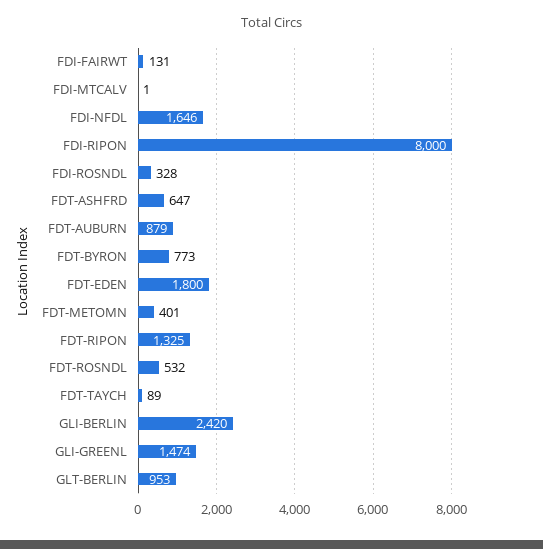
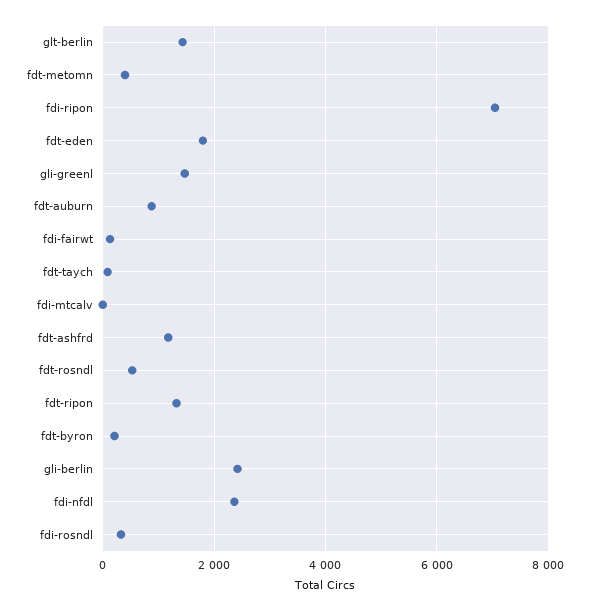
  {
    "FDI-FAIRWT": 131,
    "FDI-MTCALV": 1,
-   "FDI-NFDL": 1646,
+   "FDI-NFDL": 2400,
-   "FDI-RIPON": 8000,
+   "FDI-RIPON": 7000,
    "FDI-ROSNDL": 328,
-   "FDT-ASHFRD": 647,
+   "FDT-ASHFRD": 1200,
    "FDT-AUBURN": 879,
-   "FDT-BYRON": 773,
+   "FDT-BYRON": 200,
    "FDT-EDEN": 1800,
    "FDT-METOMN": 401,
    "FDT-RIPON": 1325,
    "FDT-ROSNDL": 532,
    "FDT-TAYCH": 89,
    "GLI-BERLIN": 2420,
    "GLI-GREENL": 1474,
-   "GLT-BERLIN": 953
+   "GLT-BERLIN": 1400
  }

